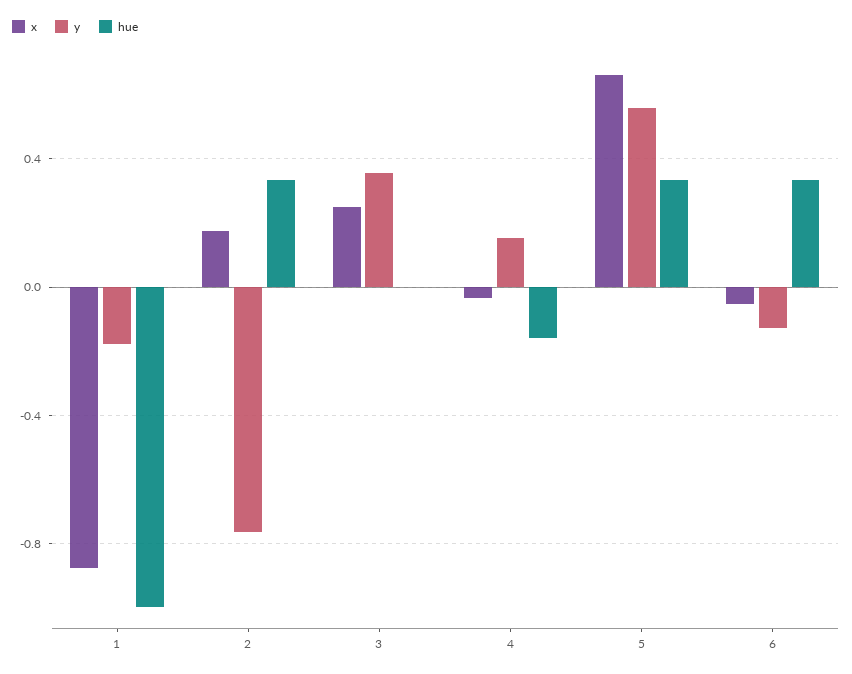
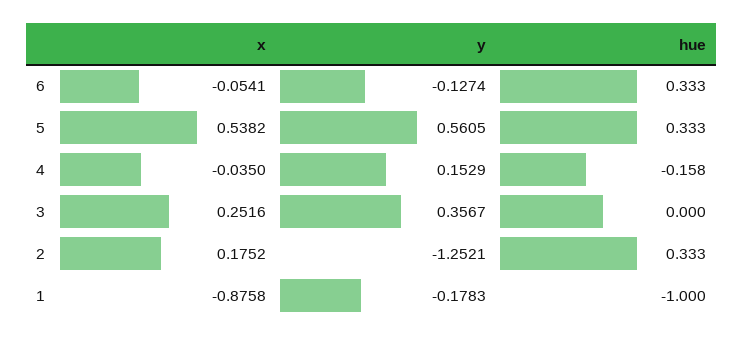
  {
    "x": {
      "1": -0.8758,
      "2": 0.1752,
      "3": 0.2516,
      "4": -0.035,
-     "5": 0.65,
+     "5": 0.5382,
      "6": -0.0541
    },
    "y": {
      "1": -0.1783,
-     "2": -0.75,
+     "2": -1.2521,
      "3": 0.3567,
      "4": 0.1529,
      "5": 0.5605,
      "6": -0.1274
    },
    "hue": {
      "1": -1,
      "2": 0.333,
      "3": 0,
      "4": -0.158,
      "5": 0.333,
      "6": 0.333
    }
  }

